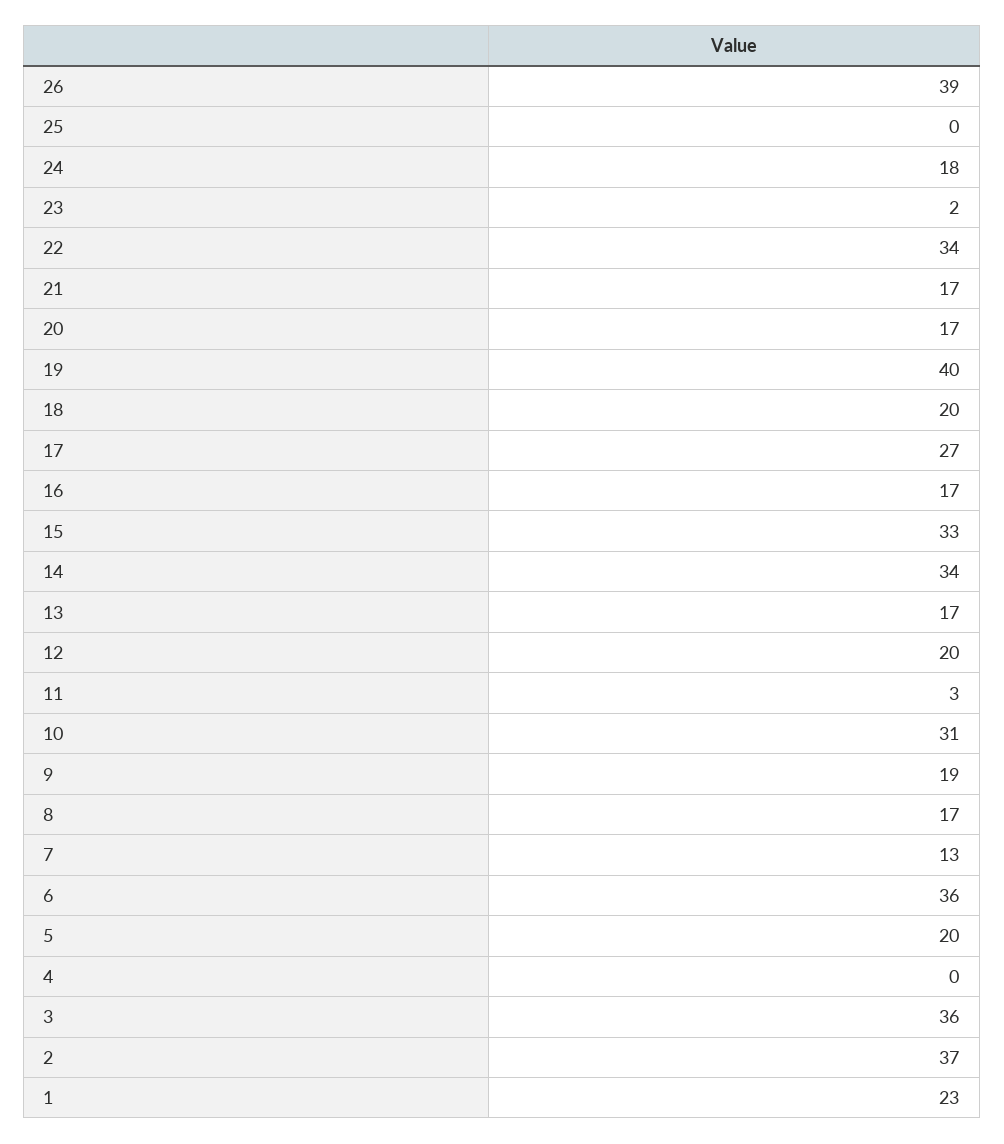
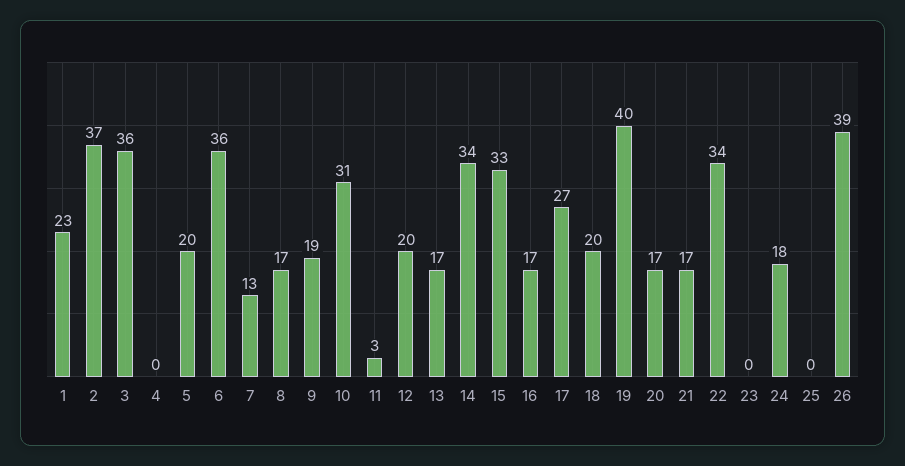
  {
    "26": 39,
    "25": 0,
    "24": 18,
-   "23": 2,
+   "23": 0,
    "22": 34,
    "21": 17,
    "20": 17,
    "19": 40,
    "18": 20,
    "17": 27,
    "16": 17,
    "15": 33,
    "14": 34,
    "13": 17,
    "12": 20,
    "11": 3,
    "10": 31,
    "9": 19,
    "8": 17,
    "7": 13,
    "6": 36,
    "5": 20,
    "4": 0,
    "3": 36,
    "2": 37,
    "1": 23
  }

